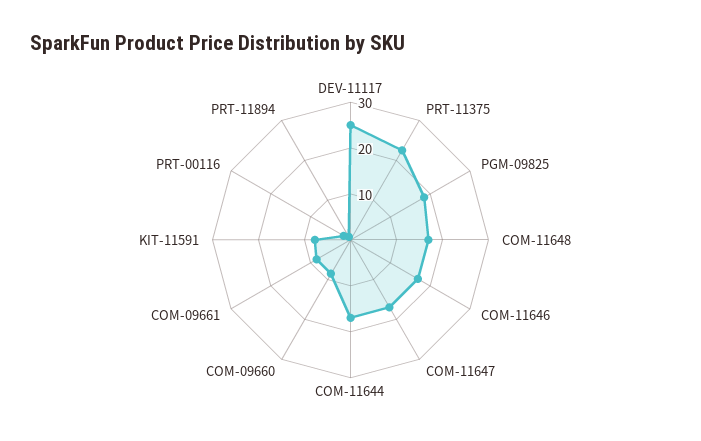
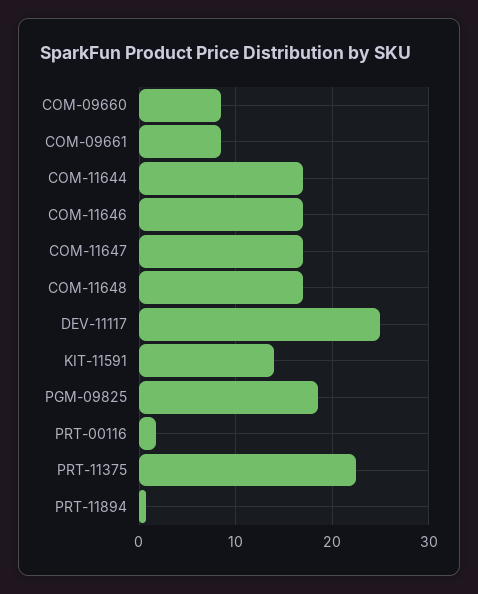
  {
    "DEV-11117": 25,
    "PRT-11375": 23,
    "PGM-09825": 19,
    "COM-11648": 17,
    "COM-11646": 17,
    "COM-11647": 17,
    "COM-11644": 17,
    "COM-09660": 9,
    "COM-09661": 9,
-   "KIT-11591": 8,
+   "KIT-11591": 14,
    "PRT-00116": 2,
    "PRT-11894": 1
  }

